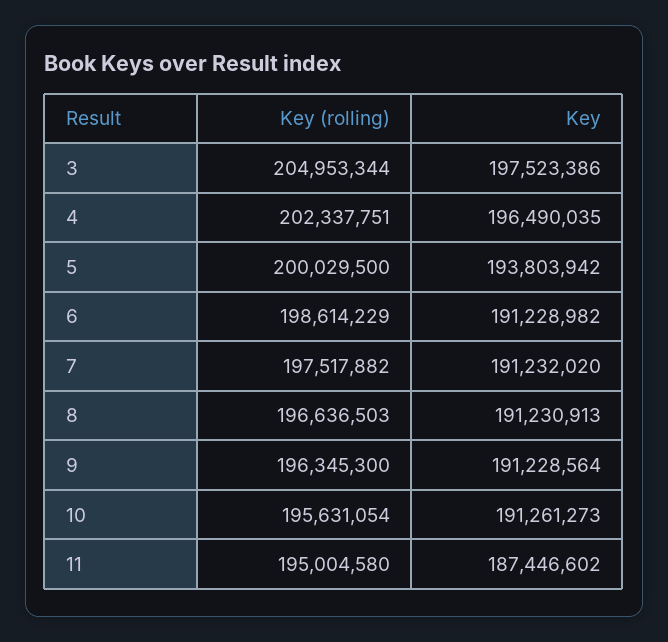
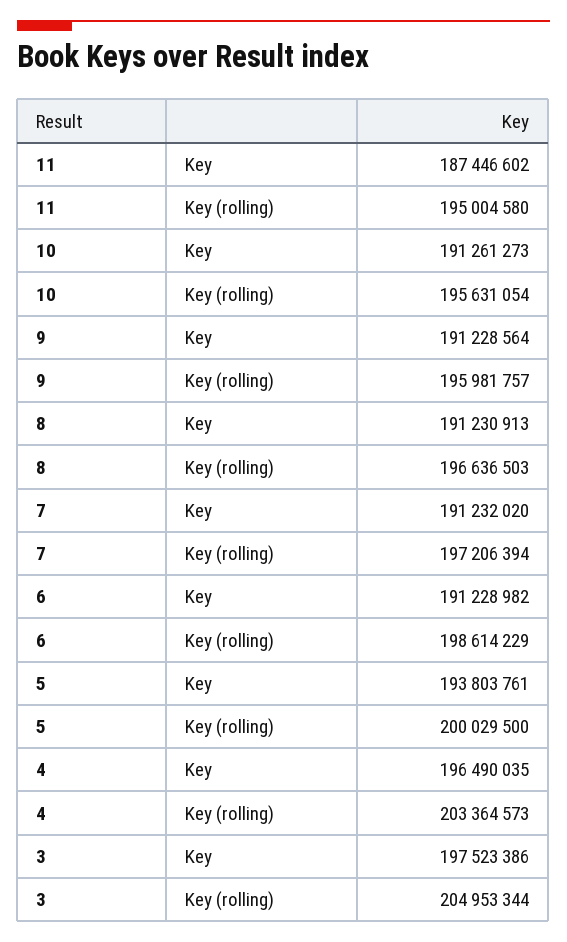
  {
    "Key (rolling)": {
      "3": 204953344,
-     "4": 202337751,
+     "4": 203364573,
      "5": 200029500,
      "6": 198614229,
-     "7": 197517882,
+     "7": 197206394,
      "8": 196636503,
-     "9": 196345300,
+     "9": 195981757,
      "10": 195631054,
      "11": 195004580
    },
    "Key": {
      "3": 197523386,
      "4": 196490035,
-     "5": 193803942,
+     "5": 193803761,
      "6": 191228982,
      "7": 191232020,
      "8": 191230913,
      "9": 191228564,
      "10": 191261273,
      "11": 187446602
    }
  }

